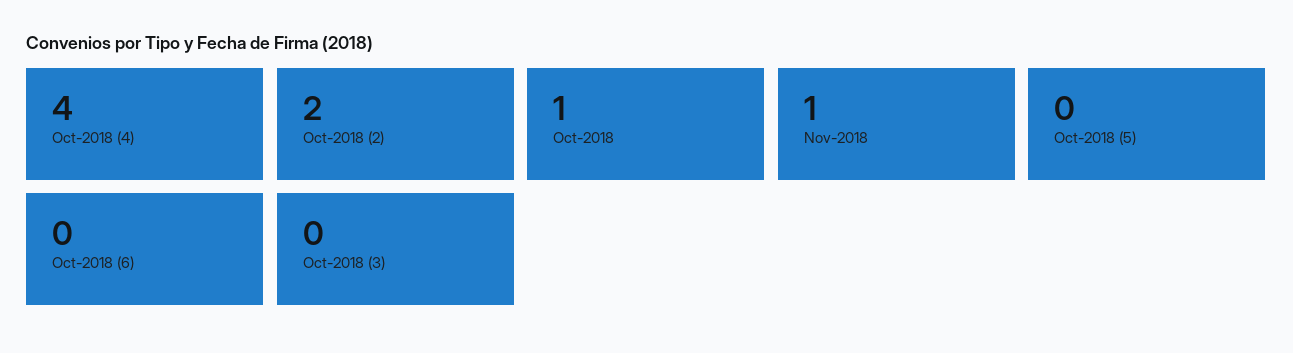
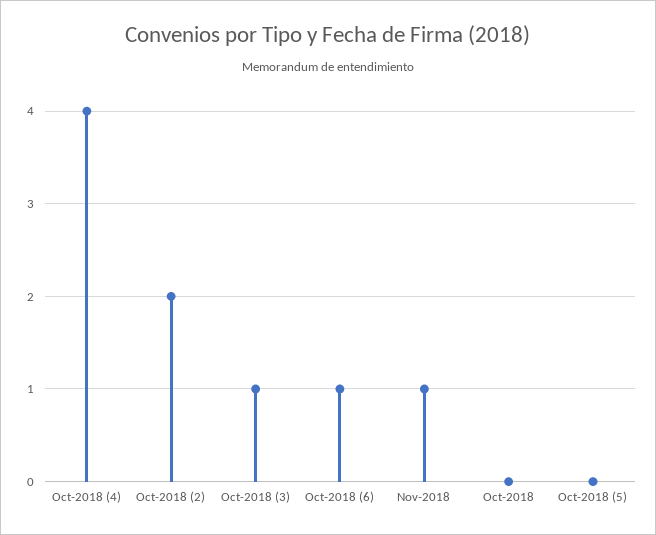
  {
    "Oct-2018 (4)": 4,
    "Oct-2018 (2)": 2,
-   "Oct-2018": 1,
+   "Oct-2018": 0,
    "Nov-2018": 1,
    "Oct-2018 (5)": 0,
-   "Oct-2018 (6)": 0,
+   "Oct-2018 (6)": 1,
-   "Oct-2018 (3)": 0
+   "Oct-2018 (3)": 1
  }

